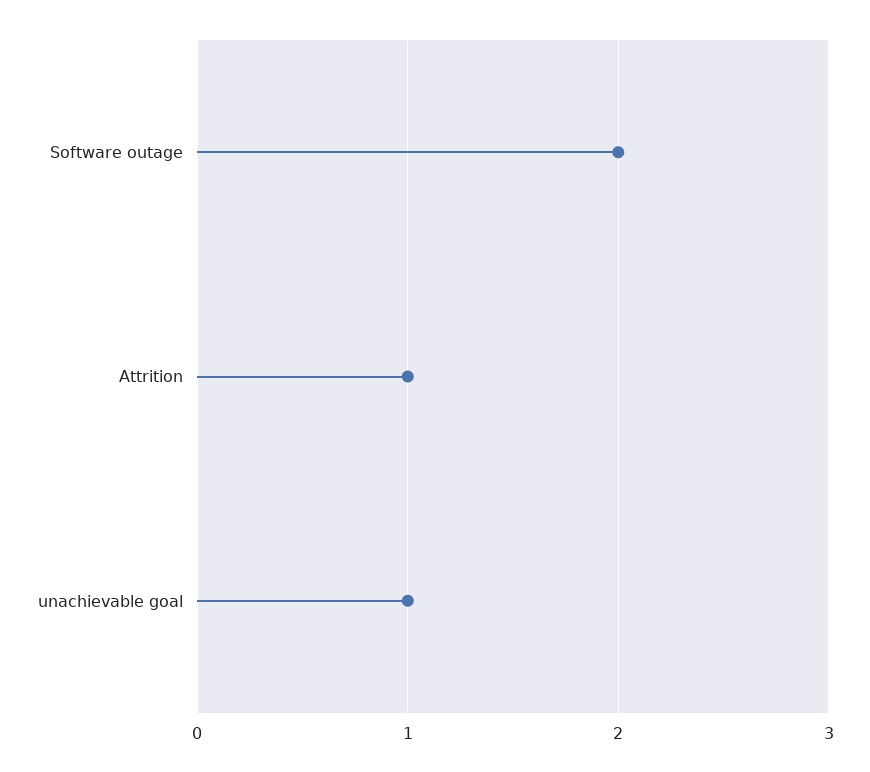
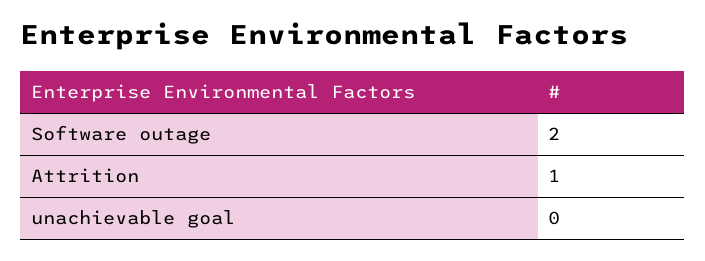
  {
    "Software outage": 2,
    "Attrition": 1,
-   "unachievable goal": 1
+   "unachievable goal": 0
  }

